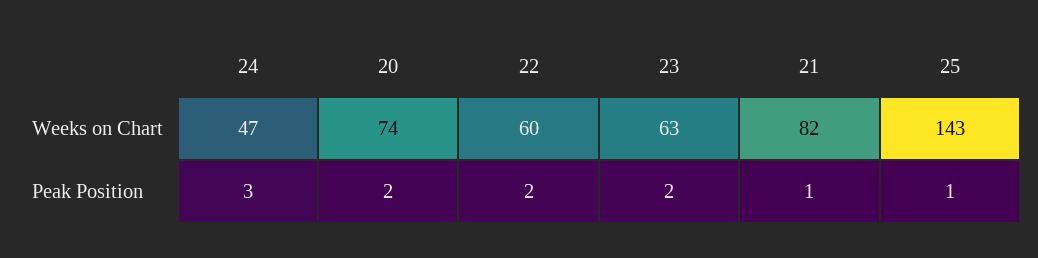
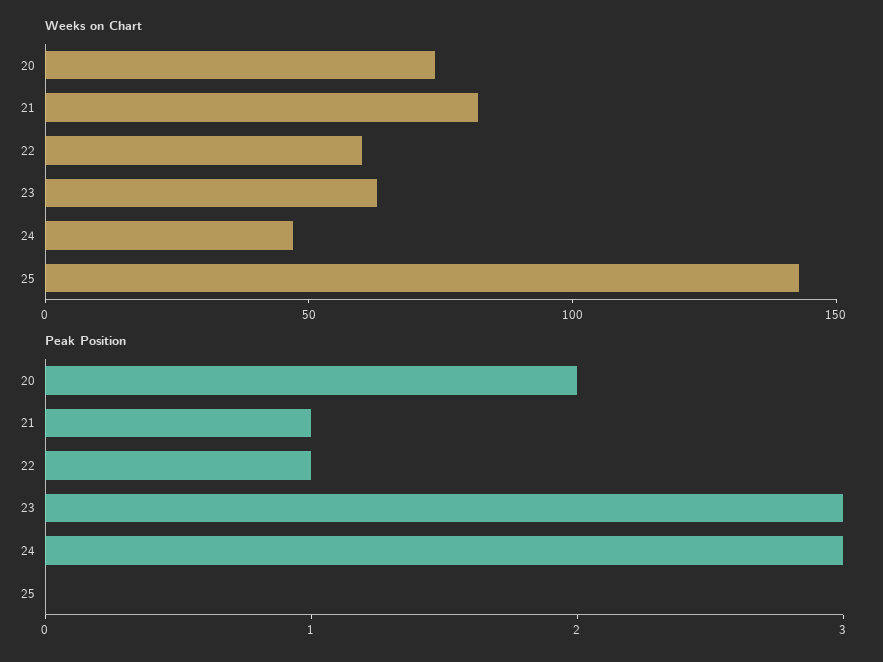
  {
    "Weeks on Chart": {
      "24": 47,
      "20": 74,
      "22": 60,
      "23": 63,
      "21": 82,
      "25": 143
    },
    "Peak Position": {
      "24": 3,
      "20": 2,
-     "22": 2,
+     "22": 1,
-     "23": 2,
+     "23": 3,
      "21": 1,
-     "25": 1
+     "25": 0
    }
  }

